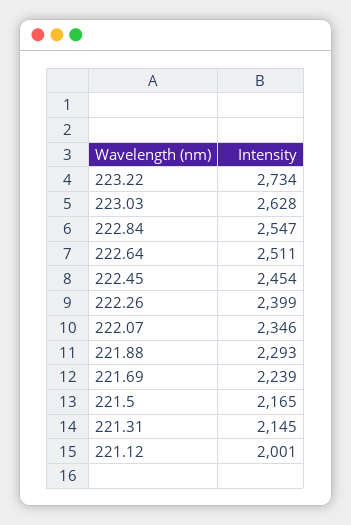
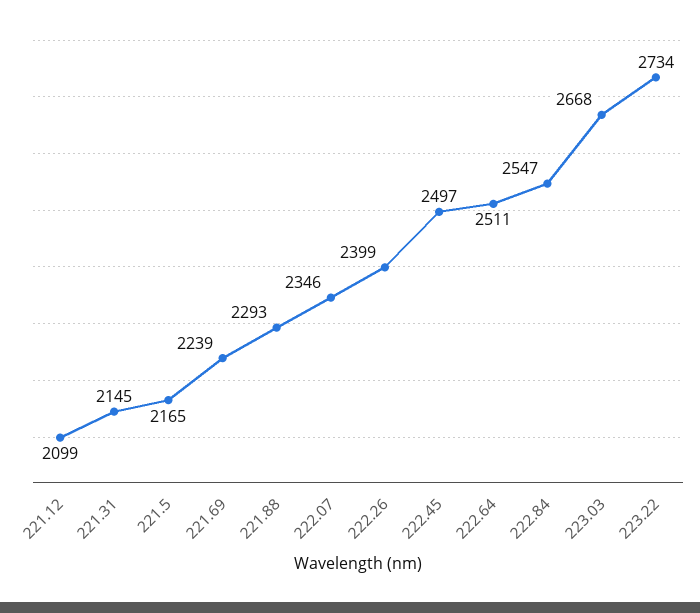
  {
    "223.22": 2734,
-   "223.03": 2628,
+   "223.03": 2668,
    "222.84": 2547,
    "222.64": 2511,
-   "222.45": 2454,
+   "222.45": 2497,
    "222.26": 2399,
    "222.07": 2346,
    "221.88": 2293,
    "221.69": 2239,
    "221.5": 2165,
    "221.31": 2145,
-   "221.12": 2001
+   "221.12": 2099
  }

